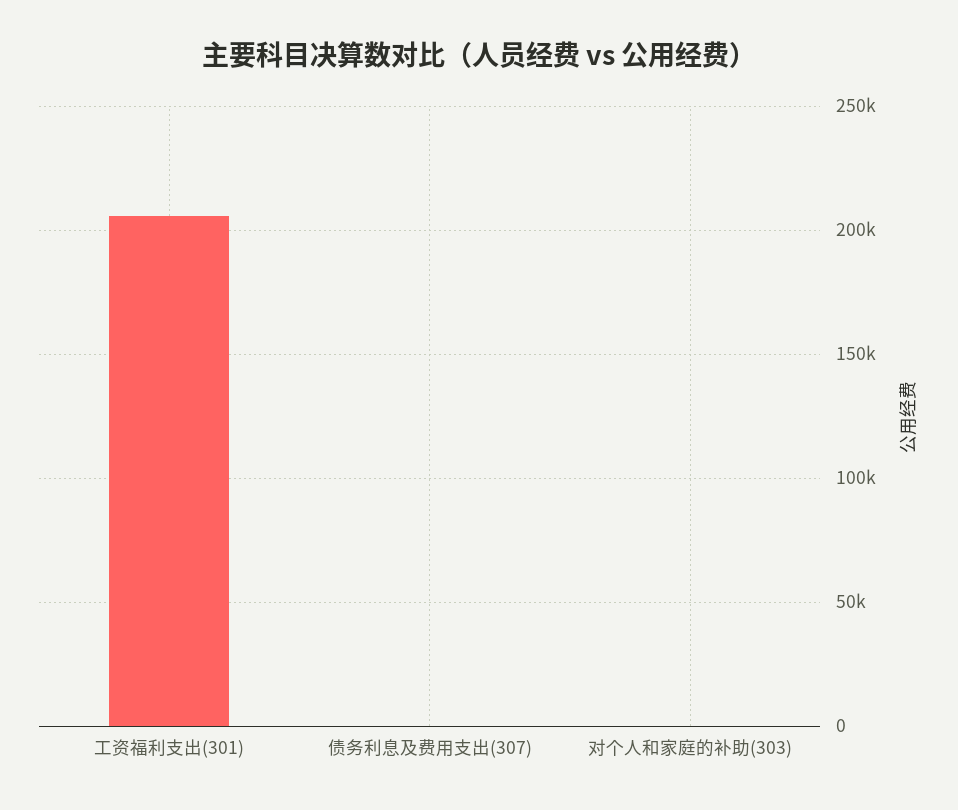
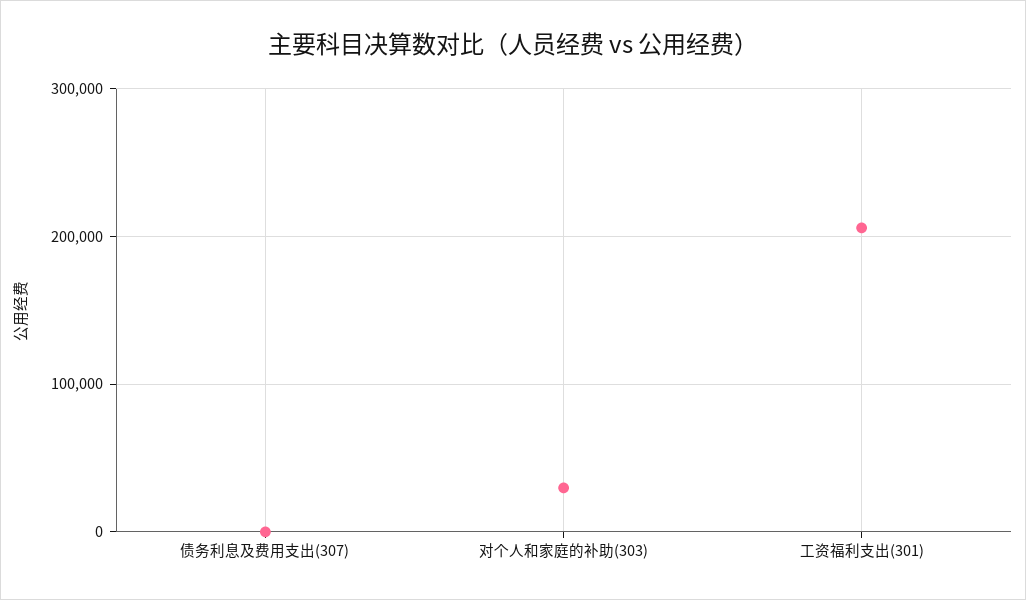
  {
    "工资福利支出(301)": 205000,
    "债务利息及费用支出(307)": 0,
-   "对个人和家庭的补助(303)": 0
+   "对个人和家庭的补助(303)": 30000
  }

